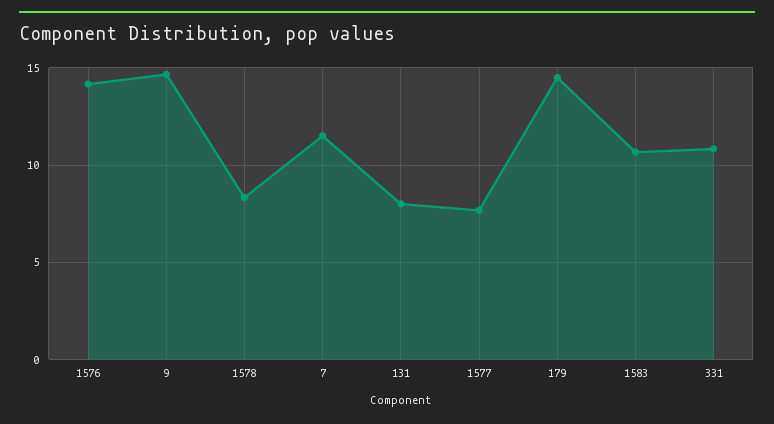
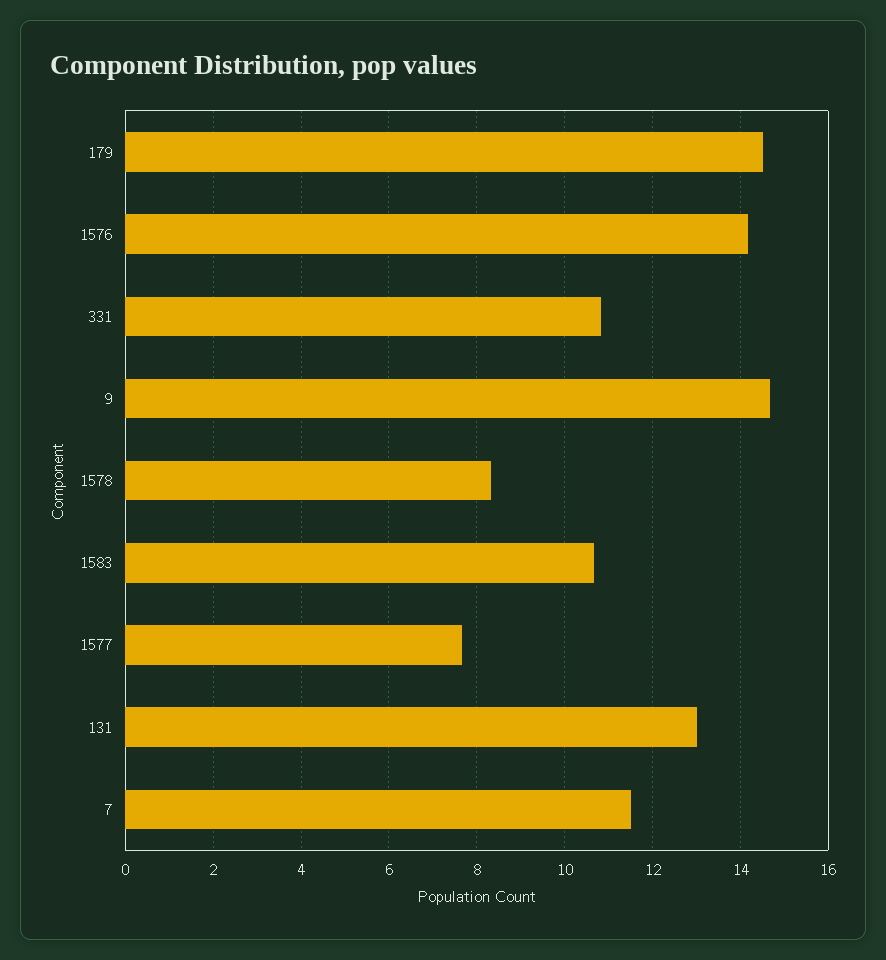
  {
    "1576": 14.2,
    "9": 14.6,
    "1578": 8.4,
    "7": 11.6,
-   "131": 8,
+   "131": 13,
    "1577": 7.6,
    "179": 14.6,
    "1583": 10.6,
    "331": 10.8
  }

